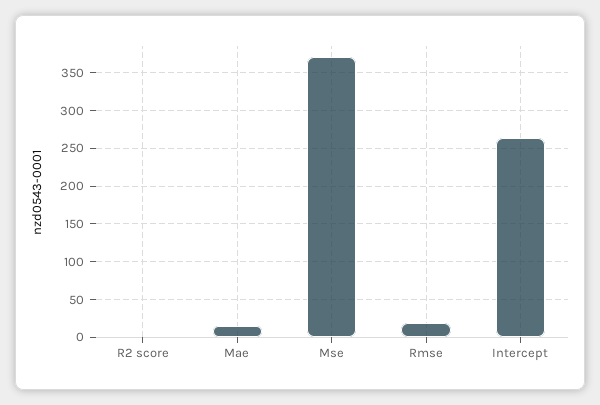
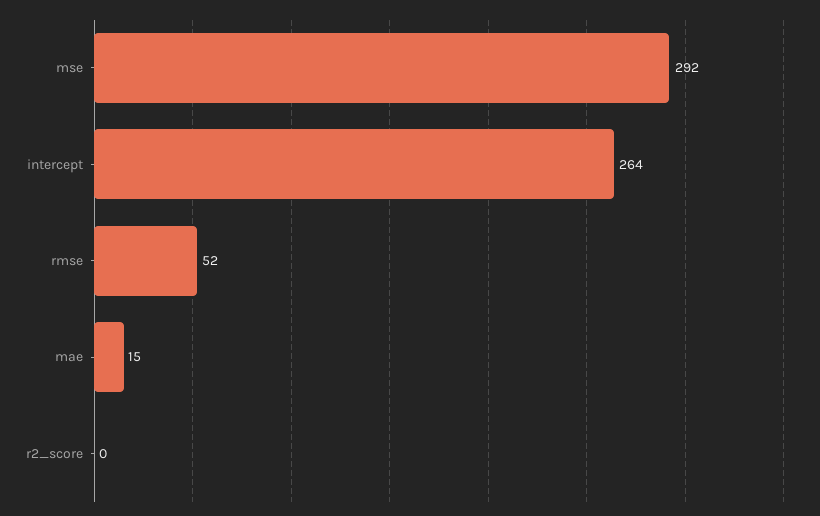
  {
    "R2 score": 0,
    "Mae": 15,
-   "Mse": 370,
+   "Mse": 292,
-   "Rmse": 20,
+   "Rmse": 52,
    "Intercept": 264
  }

